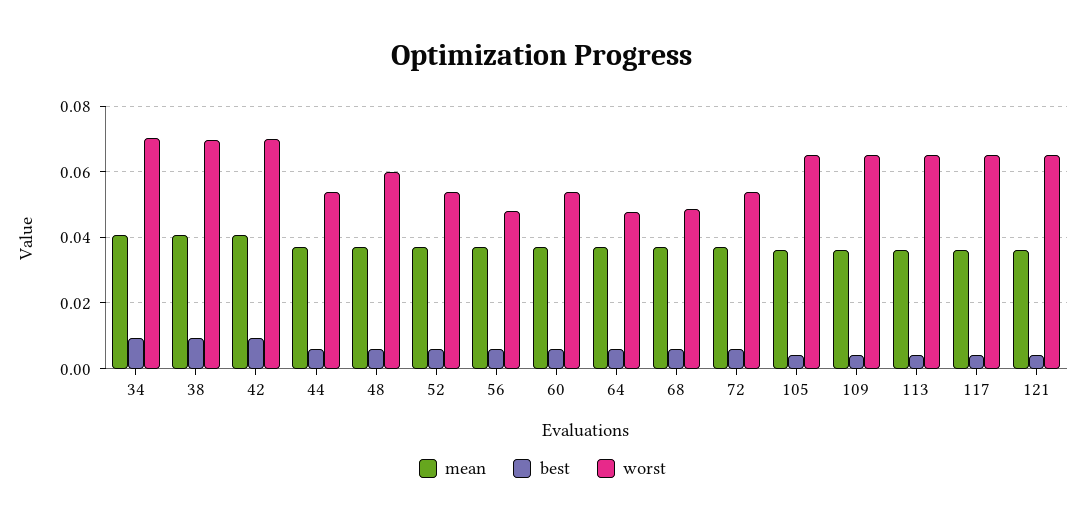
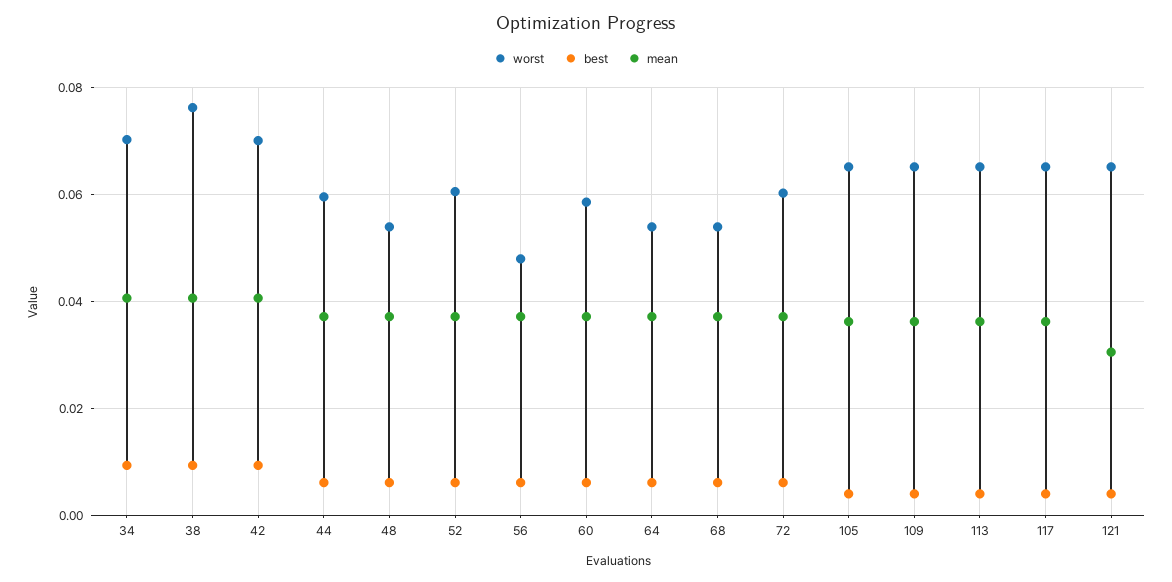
  {
    "mean": {
      "34": 0.04,
      "38": 0.04,
      "42": 0.04,
      "44": 0.038,
      "48": 0.038,
      "52": 0.038,
      "56": 0.038,
      "60": 0.038,
      "64": 0.038,
      "68": 0.038,
      "72": 0.038,
      "105": 0.036,
      "109": 0.036,
      "113": 0.036,
      "117": 0.036,
-     "121": 0.036
+     "121": 0.03
    },
    "best": {
      "34": 0.01,
      "38": 0.01,
      "42": 0.01,
      "44": 0.006,
      "48": 0.006,
      "52": 0.006,
      "56": 0.006,
      "60": 0.006,
      "64": 0.006,
      "68": 0.006,
      "72": 0.006,
      "105": 0.004,
      "109": 0.004,
      "113": 0.004,
      "117": 0.004,
      "121": 0.004
    },
    "worst": {
      "34": 0.07,
-     "38": 0.07,
+     "38": 0.076,
      "42": 0.07,
-     "44": 0.054,
+     "44": 0.06,
-     "48": 0.06,
+     "48": 0.054,
-     "52": 0.054,
+     "52": 0.06,
      "56": 0.048,
-     "60": 0.054,
+     "60": 0.058,
-     "64": 0.048,
+     "64": 0.054,
-     "68": 0.048,
+     "68": 0.054,
-     "72": 0.054,
+     "72": 0.06,
      "105": 0.066,
      "109": 0.066,
      "113": 0.066,
      "117": 0.066,
      "121": 0.066
    }
  }

